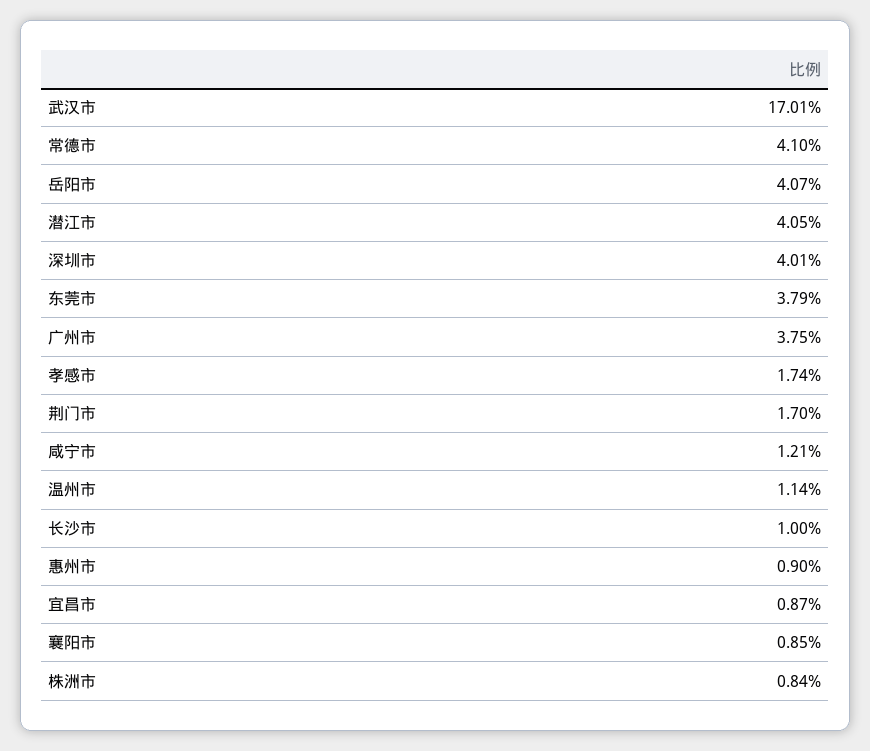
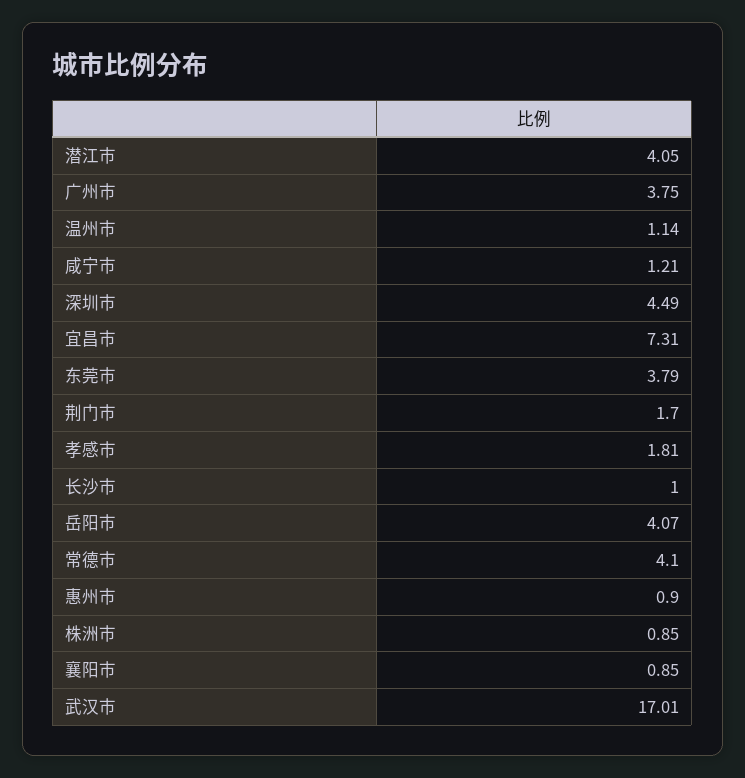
  {
    "武汉市": 17.01,
    "常德市": 4.1,
    "岳阳市": 4.07,
    "潜江市": 4.05,
-   "深圳市": 4.01,
+   "深圳市": 4.49,
    "东莞市": 3.79,
    "广州市": 3.75,
-   "孝感市": 1.74,
+   "孝感市": 1.81,
    "荆门市": 1.7,
    "咸宁市": 1.21,
    "温州市": 1.14,
    "长沙市": 1,
    "惠州市": 0.9,
-   "宜昌市": 0.87,
+   "宜昌市": 7.31,
    "襄阳市": 0.85,
-   "株洲市": 0.84
+   "株洲市": 0.85
  }

